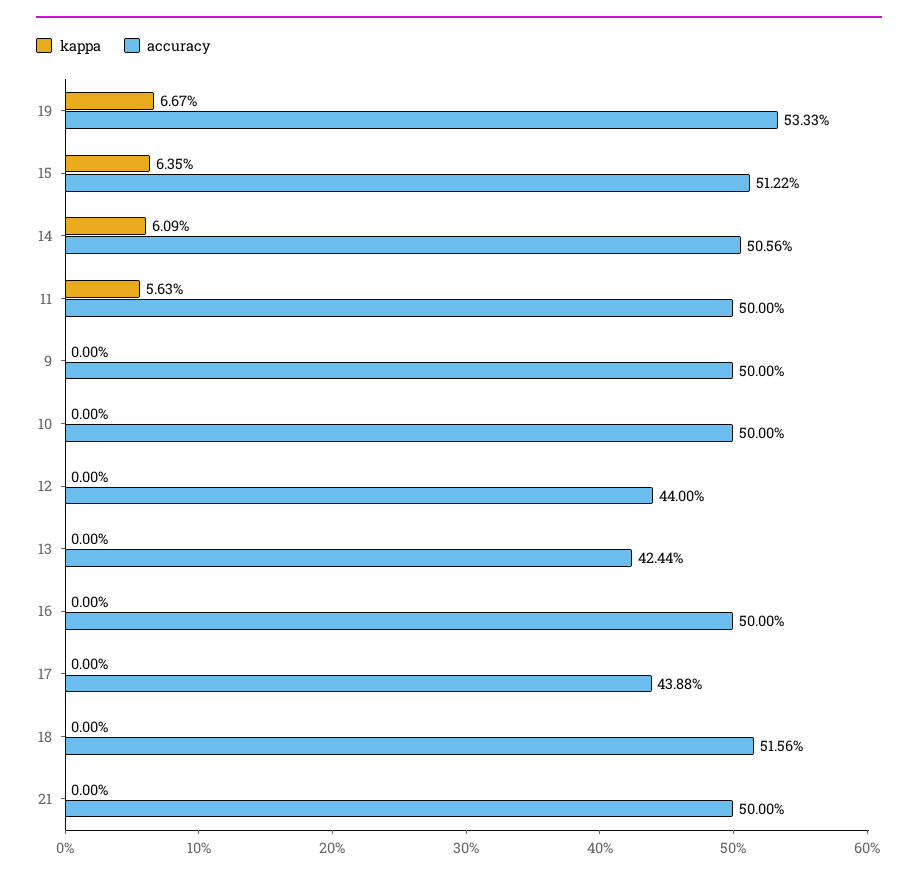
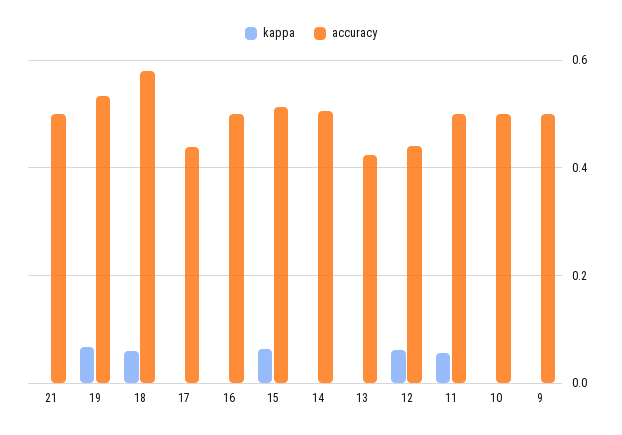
  {
    "kappa": {
      "19": 0.0667,
      "15": 0.0635,
-     "14": 0.0609,
+     "14": 0,
      "11": 0.0563,
      "9": 0,
      "10": 0,
-     "12": 0,
+     "12": 0.06,
      "13": 0,
      "16": 0,
      "17": 0,
-     "18": 0,
+     "18": 0.06,
      "21": 0
    },
    "accuracy": {
      "19": 0.5333,
      "15": 0.5122,
      "14": 0.5056,
      "11": 0.5,
      "9": 0.5,
      "10": 0.5,
      "12": 0.44,
      "13": 0.4244,
      "16": 0.5,
      "17": 0.4388,
-     "18": 0.5156,
+     "18": 0.58,
      "21": 0.5
    }
  }

